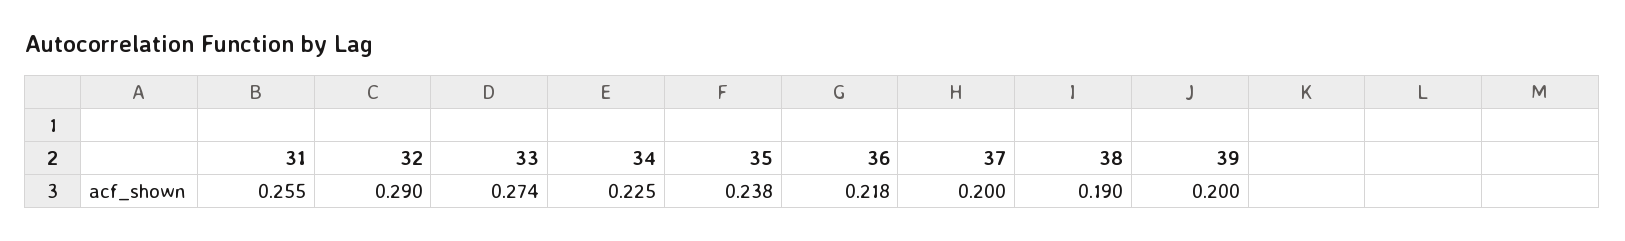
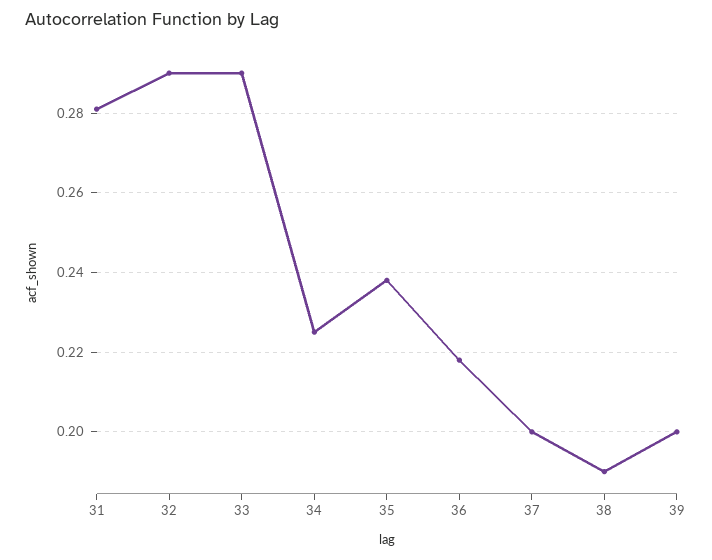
  {
-   "31": 0.255,
+   "31": 0.28,
    "32": 0.29,
-   "33": 0.274,
+   "33": 0.29,
    "34": 0.225,
    "35": 0.238,
    "36": 0.218,
    "37": 0.2,
    "38": 0.19,
    "39": 0.2
  }

